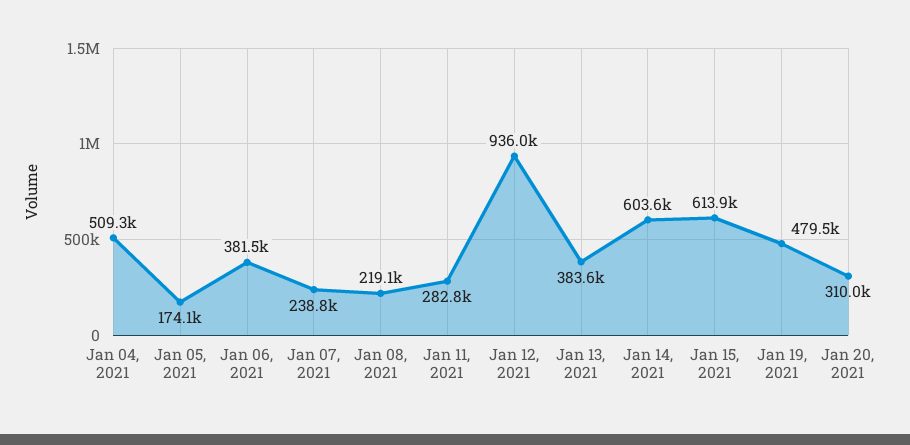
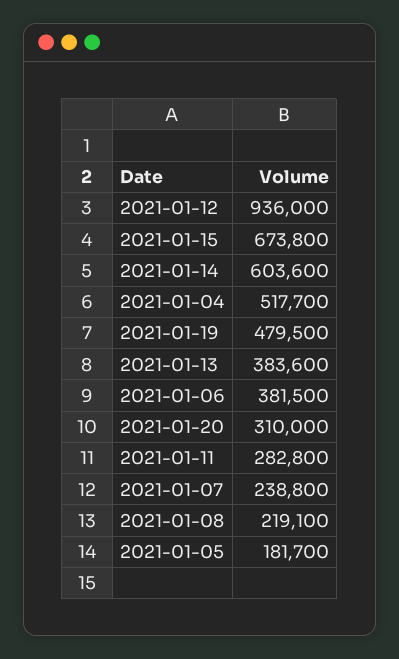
  {
-   "Jan 04, 2021": 509300,
+   "Jan 04, 2021": 517700,
-   "Jan 05, 2021": 174100,
+   "Jan 05, 2021": 181700,
    "Jan 06, 2021": 381500,
    "Jan 07, 2021": 238800,
    "Jan 08, 2021": 219100,
    "Jan 11, 2021": 282800,
    "Jan 12, 2021": 936000,
    "Jan 13, 2021": 383600,
    "Jan 14, 2021": 603600,
-   "Jan 15, 2021": 613900,
+   "Jan 15, 2021": 673800,
    "Jan 19, 2021": 479500,
    "Jan 20, 2021": 310000
  }

